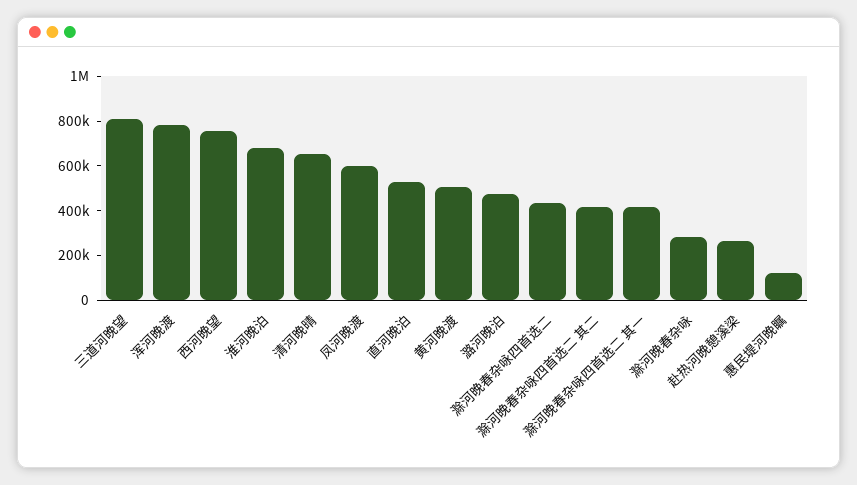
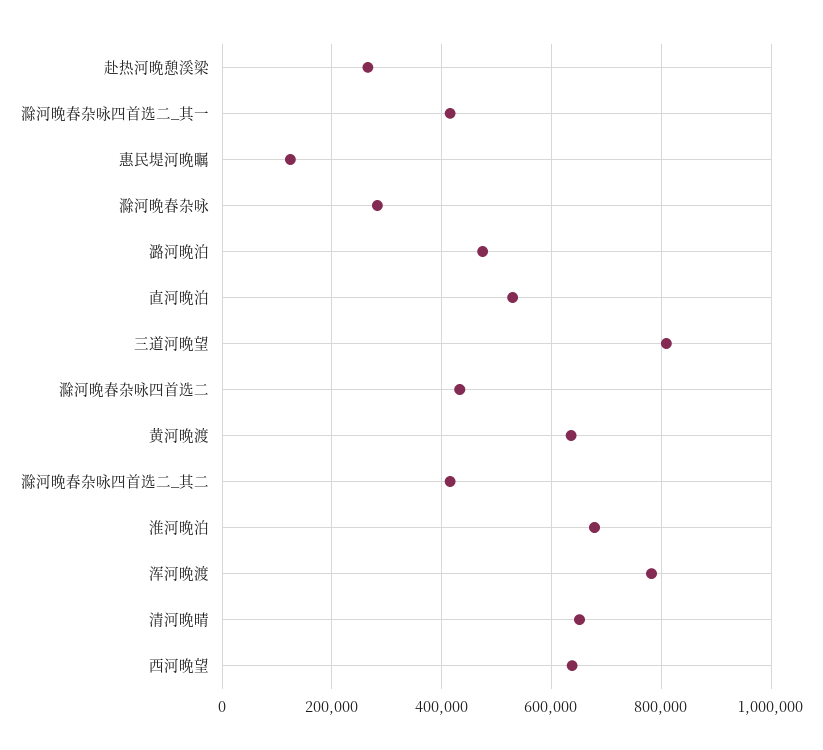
  {
    "三道河晚望": 800000,
    "浑河晚渡": 780000,
-   "西河晚望": 750000,
+   "西河晚望": 640000,
    "淮河晚泊": 680000,
    "清河晚晴": 660000,
-   "凤河晚渡": 600000,
    "直河晚泊": 520000,
-   "黄河晚渡": 500000,
+   "黄河晚渡": 640000,
    "潞河晚泊": 480000,
    "滁河晚春杂咏四首选二": 440000,
    "滁河晚春杂咏四首选二 其二": 420000,
    "滁河晚春杂咏四首选二 其一": 420000,
    "滁河晚春杂咏": 280000,
    "赴热河晚憩溪梁": 260000,
    "惠民堤河晚瞩": 120000
  }

